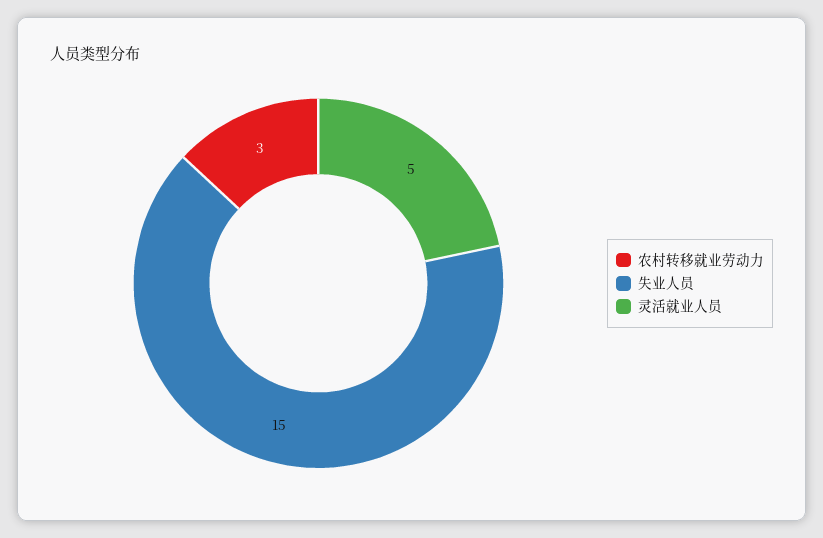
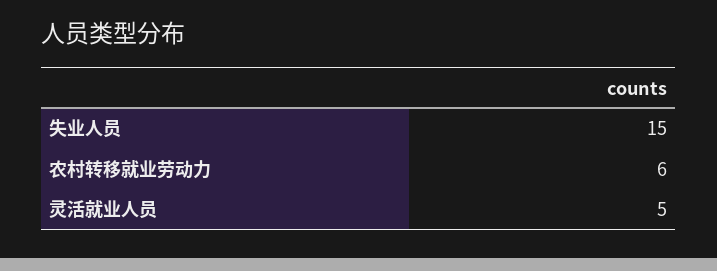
  {
-   "农村转移就业劳动力": 3,
+   "农村转移就业劳动力": 6,
    "失业人员": 15,
    "灵活就业人员": 5
  }

